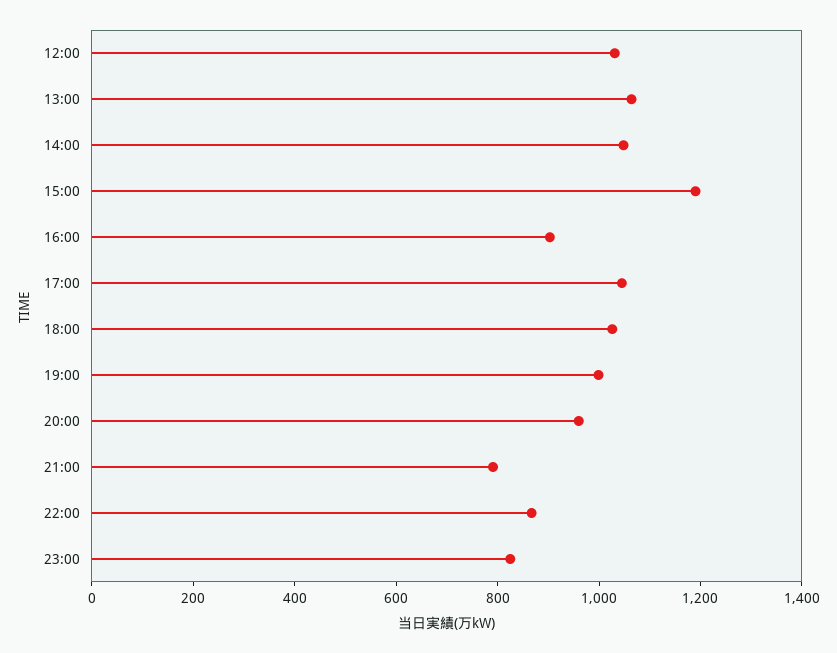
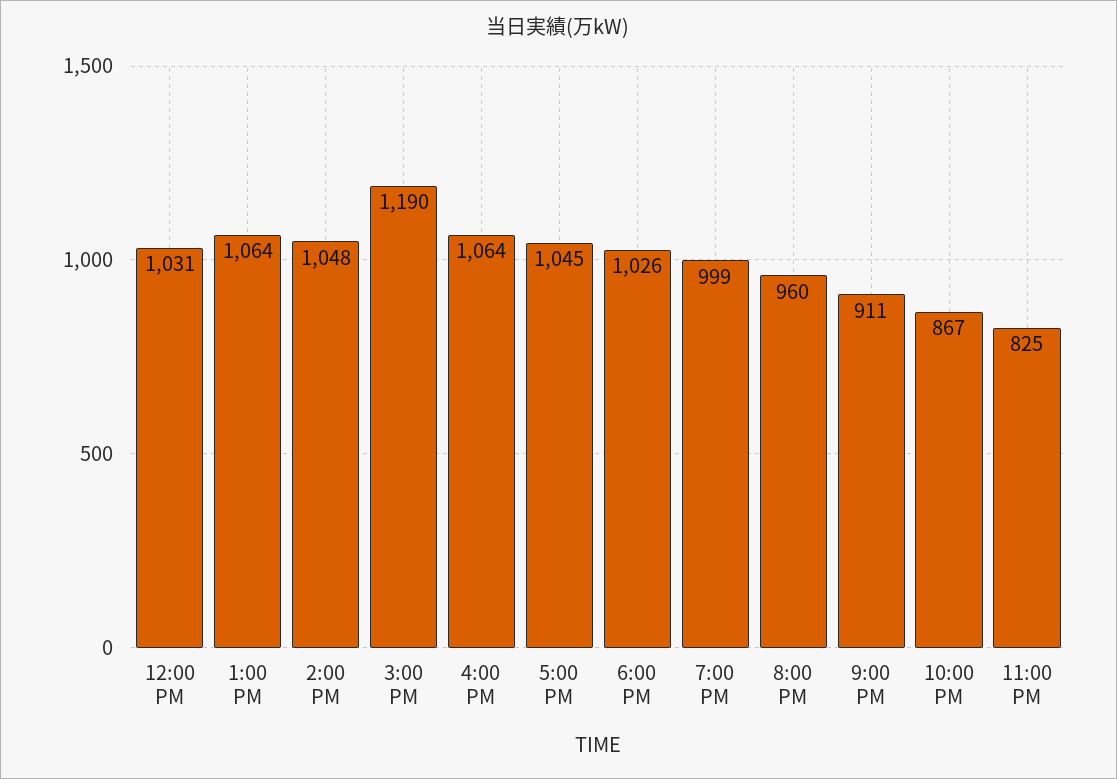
  {
    "12:00": 1031,
    "13:00": 1064,
    "14:00": 1048,
    "15:00": 1190,
-   "16:00": 900,
+   "16:00": 1064,
    "17:00": 1045,
    "18:00": 1026,
    "19:00": 999,
    "20:00": 960,
-   "21:00": 800,
+   "21:00": 911,
    "22:00": 867,
    "23:00": 825
  }

